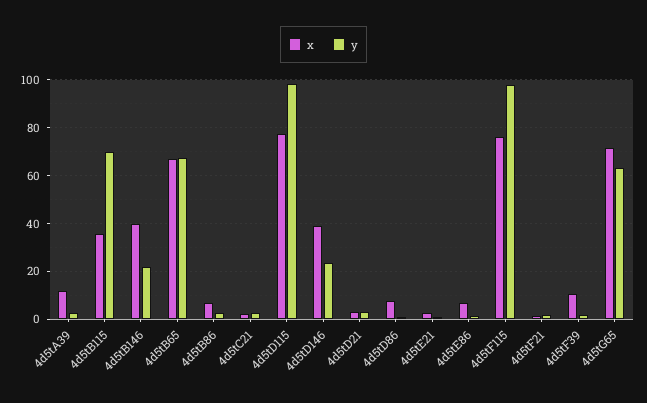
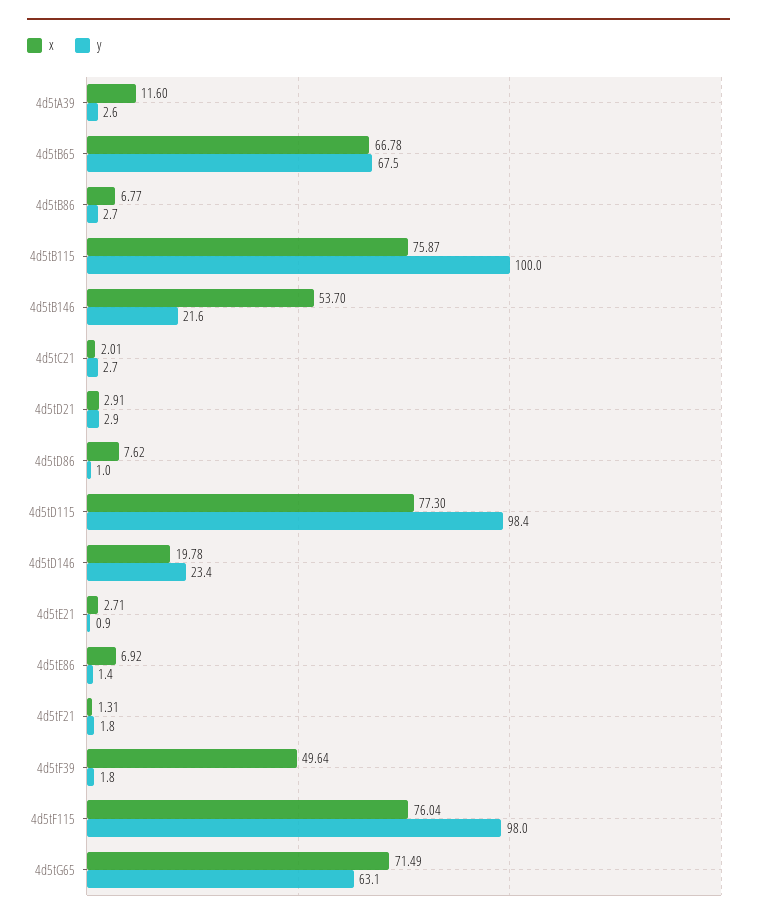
  {
    "x": {
      "4d5tA39": 11.6,
-     "4d5tB115": 35,
+     "4d5tB115": 75.87,
-     "4d5tB146": 40,
+     "4d5tB146": 53.7,
      "4d5tB65": 66.78,
      "4d5tB86": 6.77,
      "4d5tC21": 2.01,
      "4d5tD115": 77.3,
-     "4d5tD146": 40,
+     "4d5tD146": 19.78,
      "4d5tD21": 2.91,
      "4d5tD86": 7.62,
      "4d5tE21": 2.71,
      "4d5tE86": 6.92,
      "4d5tF115": 76.04,
      "4d5tF21": 1.31,
-     "4d5tF39": 10,
+     "4d5tF39": 49.64,
      "4d5tG65": 71.49
    },
    "y": {
      "4d5tA39": 2.6,
-     "4d5tB115": 70,
+     "4d5tB115": 100,
      "4d5tB146": 21.6,
      "4d5tB65": 67.5,
      "4d5tB86": 2.7,
      "4d5tC21": 2.7,
      "4d5tD115": 98.4,
      "4d5tD146": 23.4,
      "4d5tD21": 2.9,
      "4d5tD86": 1,
      "4d5tE21": 0.9,
      "4d5tE86": 1.4,
      "4d5tF115": 98,
      "4d5tF21": 1.8,
      "4d5tF39": 1.8,
      "4d5tG65": 63.1
    }
  }

